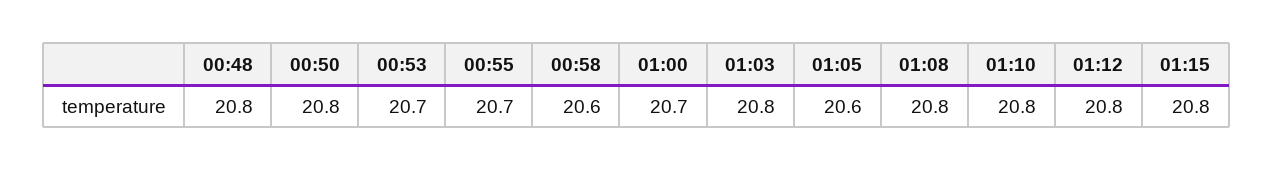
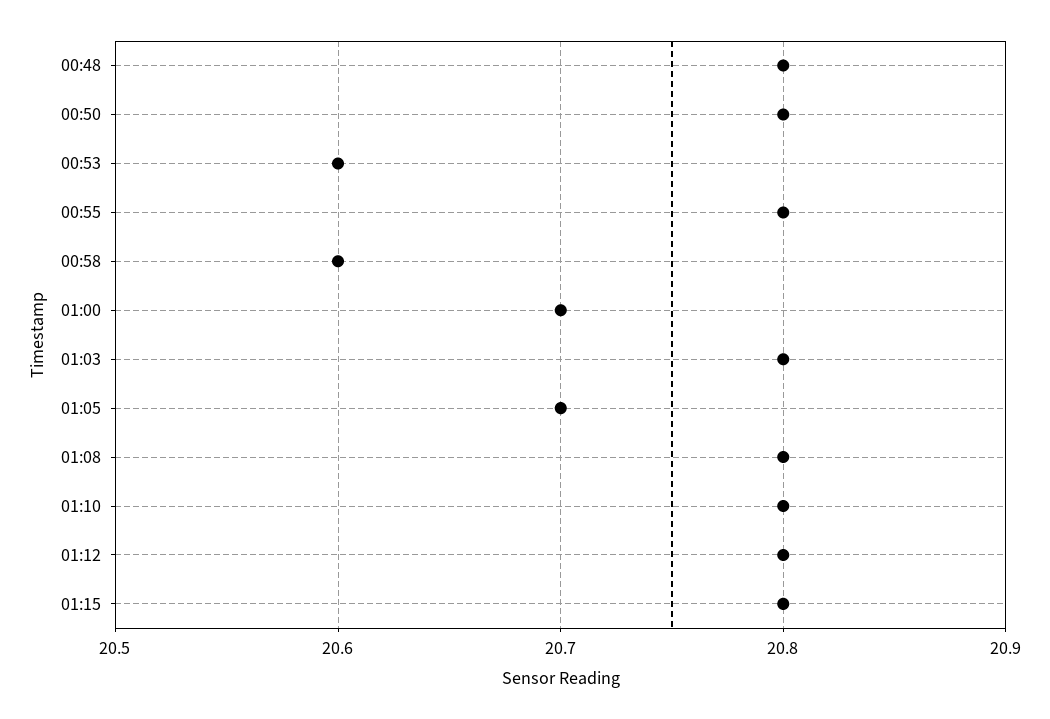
  {
    "00:48": 20.8,
    "00:50": 20.8,
-   "00:53": 20.7,
+   "00:53": 20.6,
-   "00:55": 20.7,
+   "00:55": 20.8,
    "00:58": 20.6,
    "01:00": 20.7,
    "01:03": 20.8,
-   "01:05": 20.6,
+   "01:05": 20.7,
    "01:08": 20.8,
    "01:10": 20.8,
    "01:12": 20.8,
    "01:15": 20.8
  }

